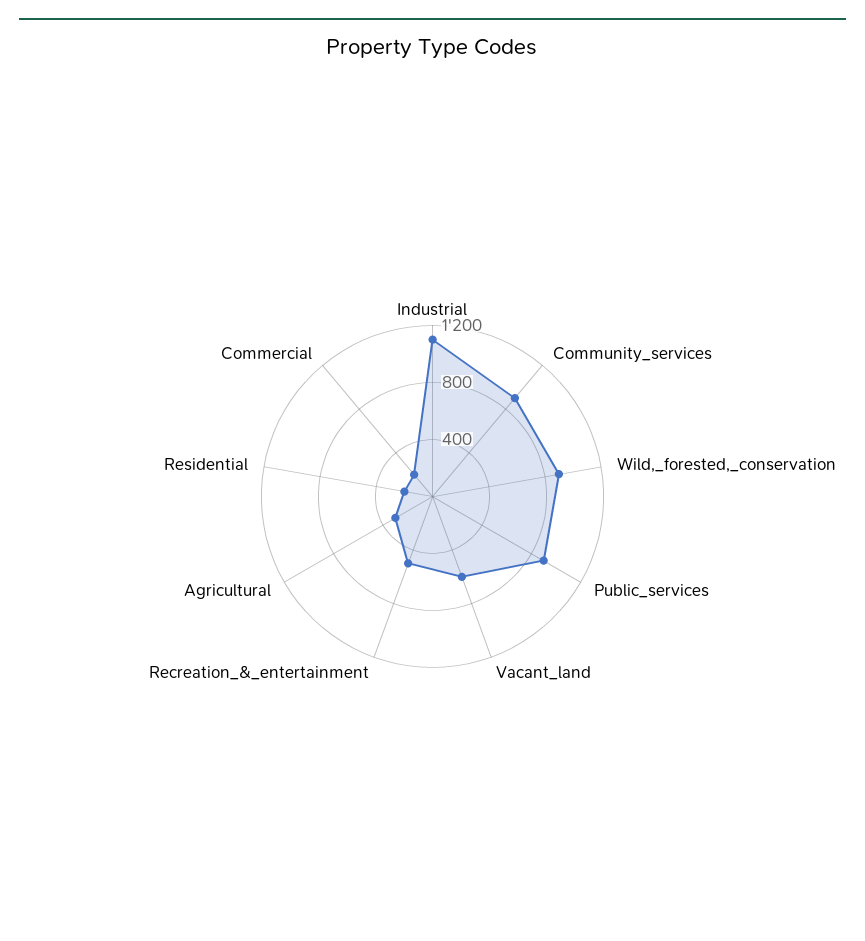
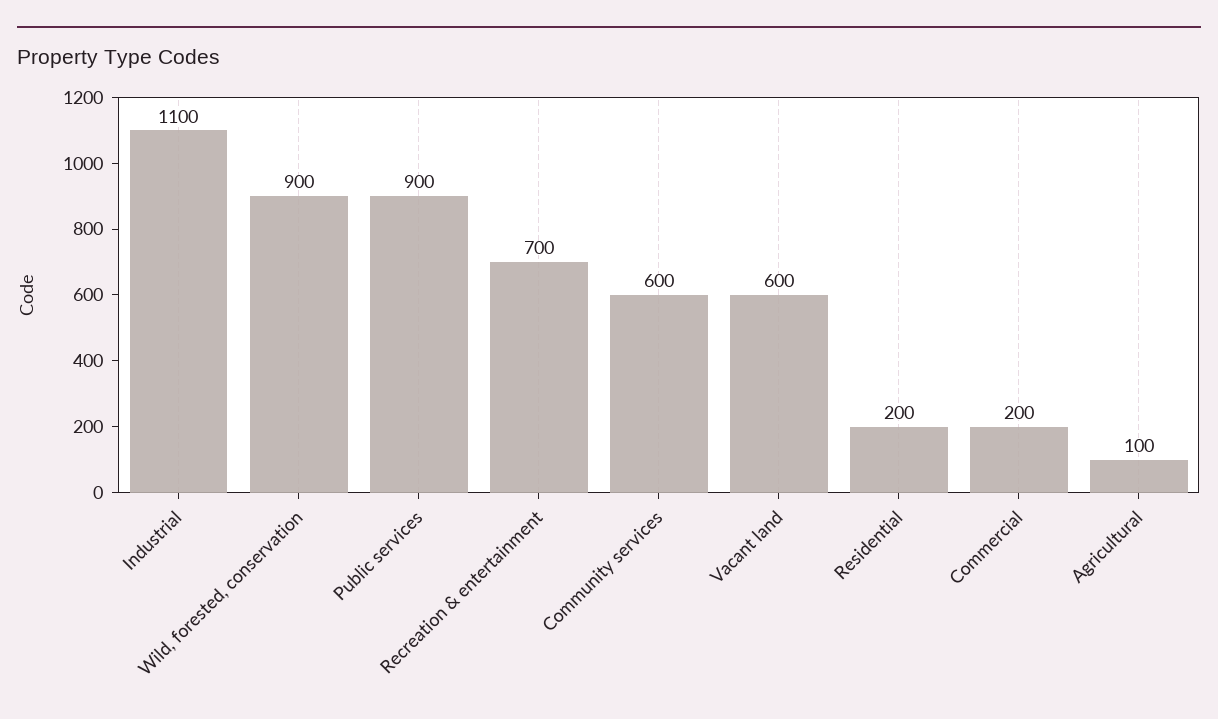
  {
    "Industrial": 1100,
-   "Community_services": 900,
+   "Community_services": 600,
    "Wild,_forested,_conservation": 900,
    "Public_services": 900,
    "Vacant_land": 600,
-   "Recreation_&_entertainment": 500,
+   "Recreation_&_entertainment": 700,
-   "Agricultural": 300,
+   "Agricultural": 100,
    "Residential": 200,
    "Commercial": 200
  }

